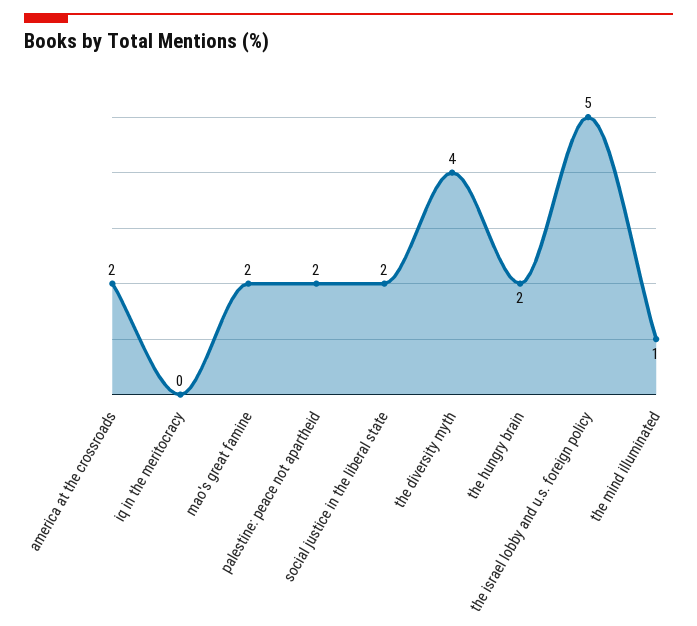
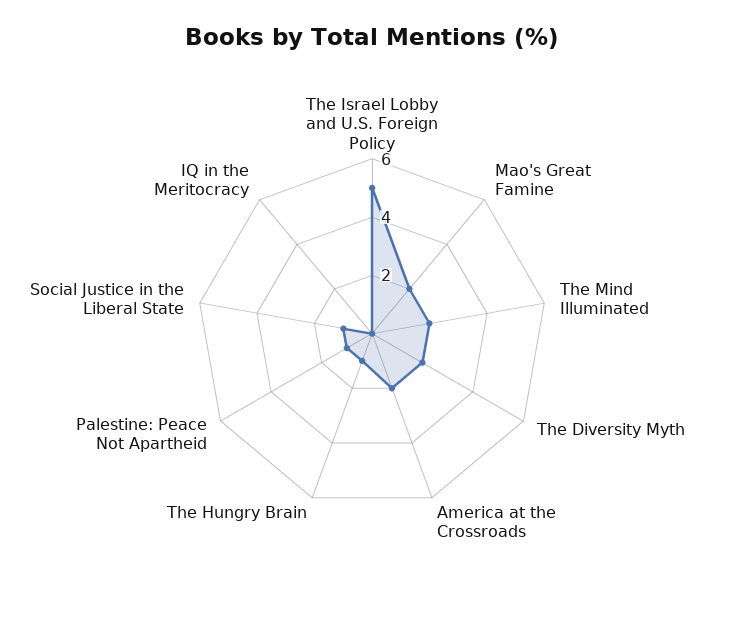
  {
    "america at the crossroads": 2,
    "iq in the meritocracy": 0,
    "mao's great famine": 2,
-   "palestine: peace not apartheid": 2,
+   "palestine: peace not apartheid": 1,
-   "social justice in the liberal state": 2,
+   "social justice in the liberal state": 1,
-   "the diversity myth": 4,
+   "the diversity myth": 2,
-   "the hungry brain": 2,
+   "the hungry brain": 1,
    "the israel lobby and u.s. foreign policy": 5,
-   "the mind illuminated": 1
+   "the mind illuminated": 2
  }

